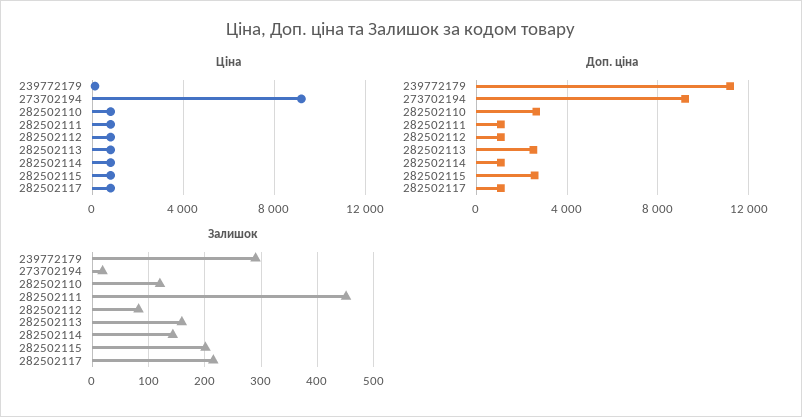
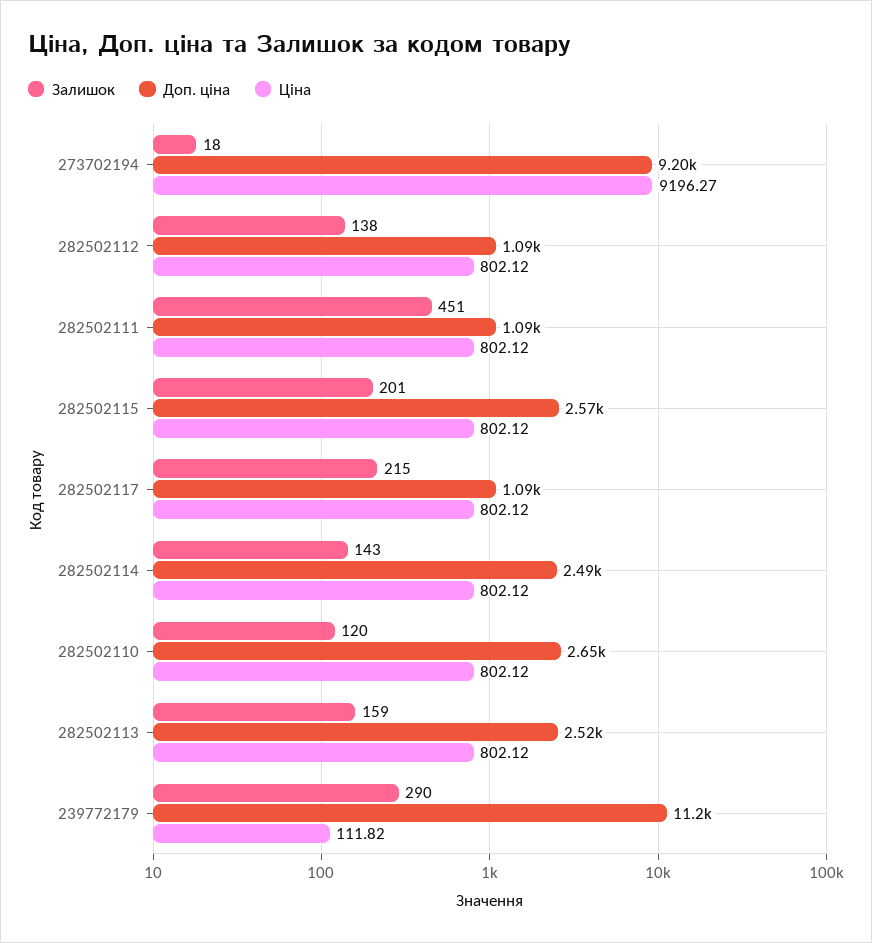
  {
    "Ціна": {
      "239772179": 111.82,
      "273702194": 9196.27,
      "282502110": 802.12,
      "282502111": 802.12,
      "282502112": 802.12,
      "282502113": 802.12,
      "282502114": 802.12,
      "282502115": 802.12,
      "282502117": 802.12
    },
    "Доп. ціна": {
      "239772179": 11200,
      "273702194": 9200,
      "282502110": 2650,
      "282502111": 1090,
      "282502112": 1090,
      "282502113": 2520,
-     "282502114": 1000,
+     "282502114": 2490,
      "282502115": 2570,
      "282502117": 1090
    },
    "Залишок": {
      "239772179": 290,
      "273702194": 18,
      "282502110": 120,
      "282502111": 451,
-     "282502112": 80,
+     "282502112": 138,
      "282502113": 159,
      "282502114": 143,
      "282502115": 201,
      "282502117": 215
    }
  }

